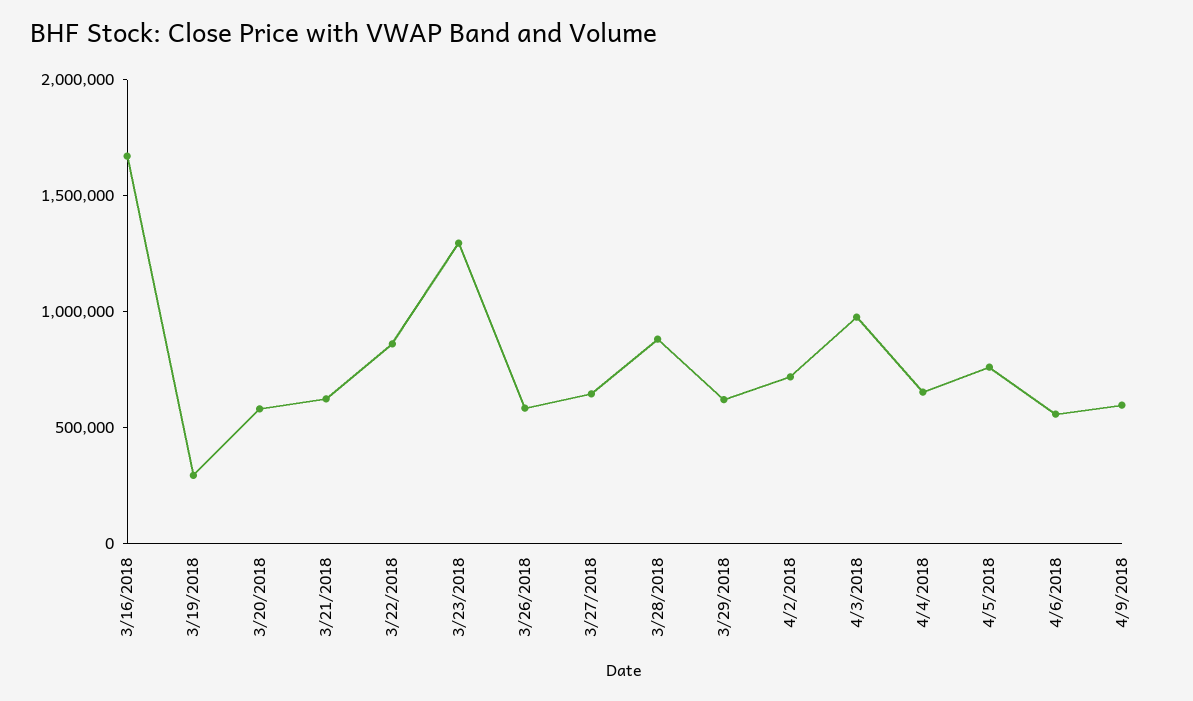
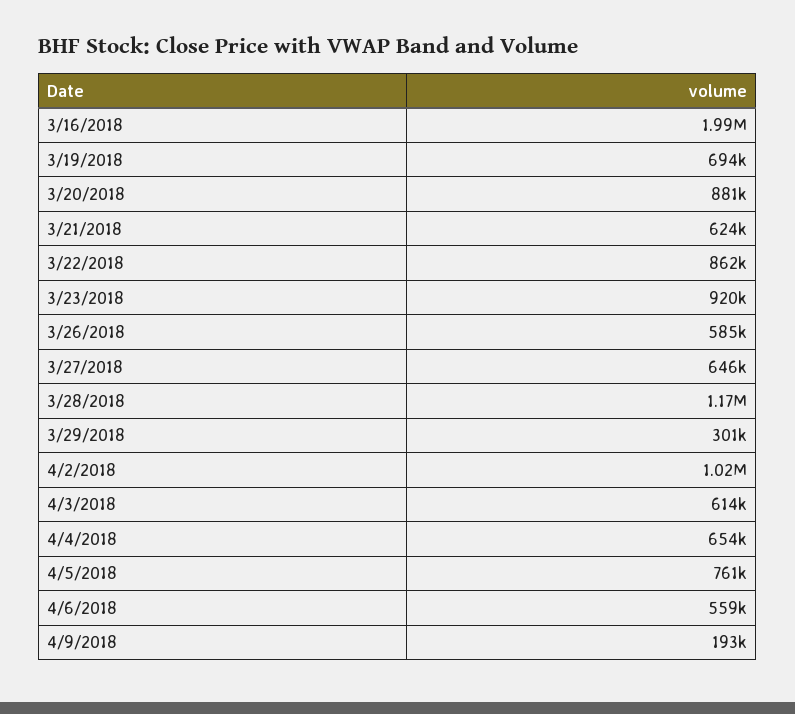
  {
-   "3/16/2018": 1700000,
+   "3/16/2018": 1990000,
-   "3/19/2018": 300000,
+   "3/19/2018": 694000,
-   "3/20/2018": 600000,
+   "3/20/2018": 881000,
    "3/21/2018": 624000,
    "3/22/2018": 862000,
-   "3/23/2018": 1300000,
+   "3/23/2018": 920000,
    "3/26/2018": 585000,
    "3/27/2018": 646000,
-   "3/28/2018": 900000,
+   "3/28/2018": 1170000,
-   "3/29/2018": 600000,
+   "3/29/2018": 301000,
-   "4/2/2018": 700000,
+   "4/2/2018": 1020000,
-   "4/3/2018": 1000000,
+   "4/3/2018": 614000,
    "4/4/2018": 654000,
    "4/5/2018": 761000,
    "4/6/2018": 559000,
-   "4/9/2018": 600000
+   "4/9/2018": 193000
  }

